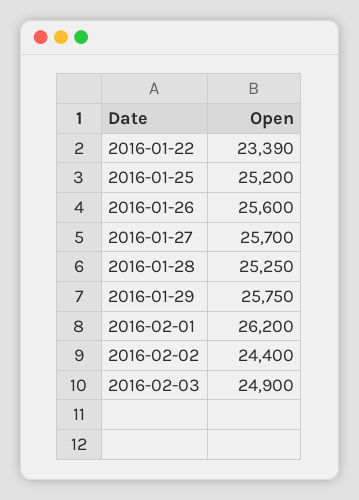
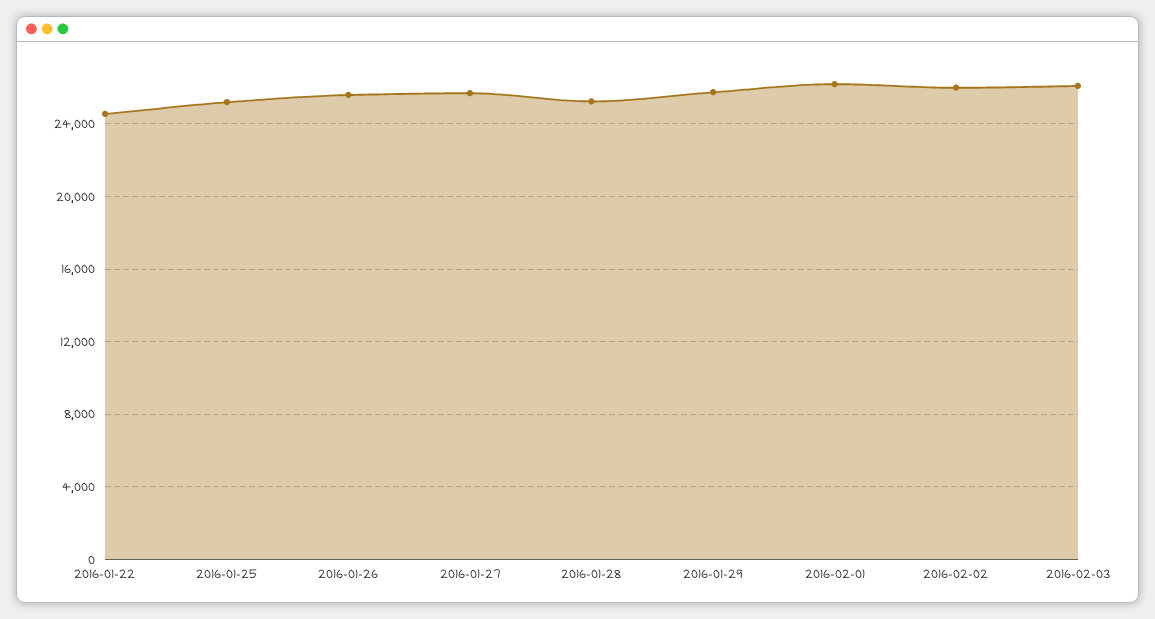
  {
-   "2016-01-22": 23390,
+   "2016-01-22": 24500,
    "2016-01-25": 25200,
    "2016-01-26": 25600,
    "2016-01-27": 25700,
    "2016-01-28": 25250,
    "2016-01-29": 25750,
    "2016-02-01": 26200,
-   "2016-02-02": 24400,
+   "2016-02-02": 26000,
-   "2016-02-03": 24900
+   "2016-02-03": 26000
  }

